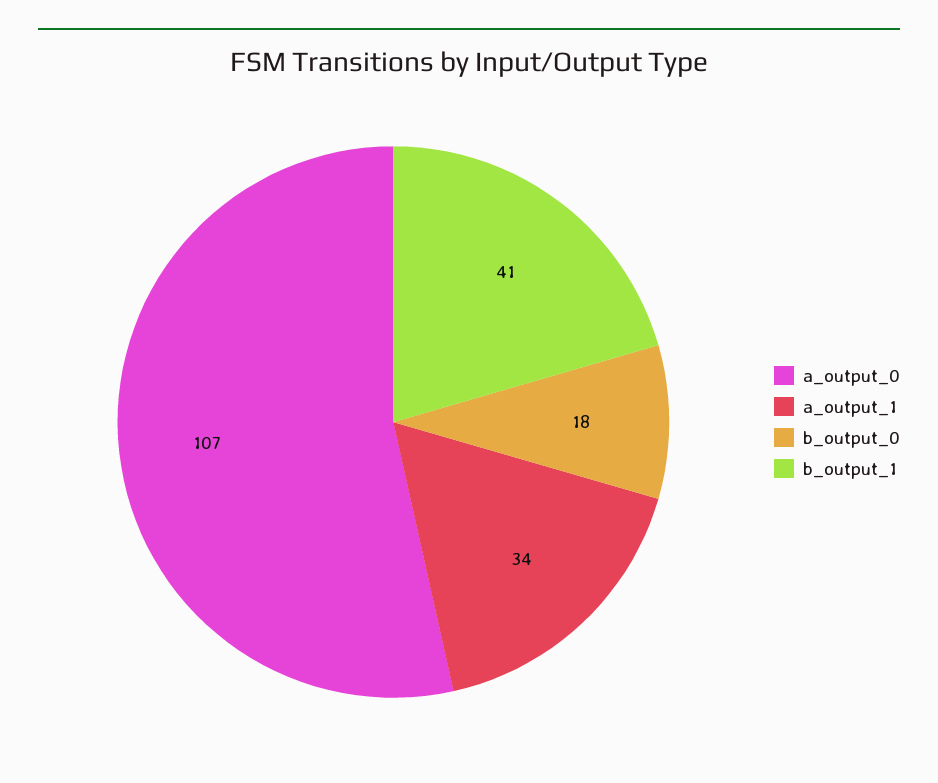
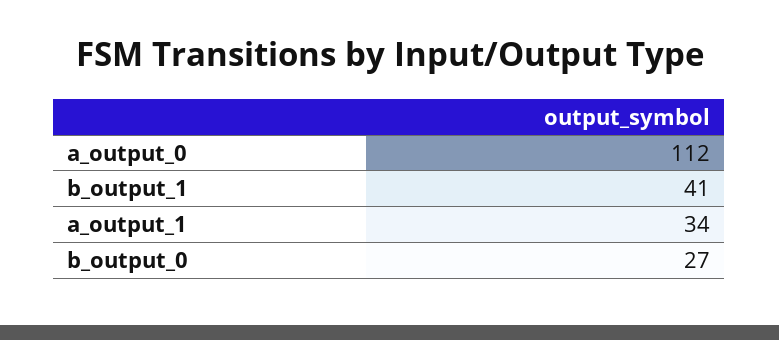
  {
-   "a_output_0": 107,
+   "a_output_0": 112,
    "a_output_1": 34,
-   "b_output_0": 18,
+   "b_output_0": 27,
    "b_output_1": 41
  }

